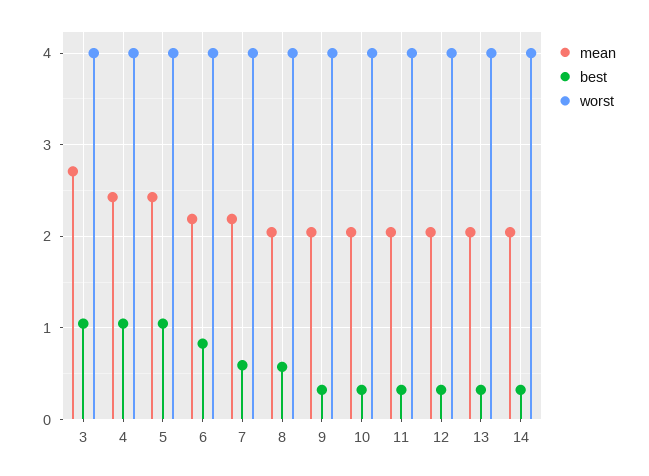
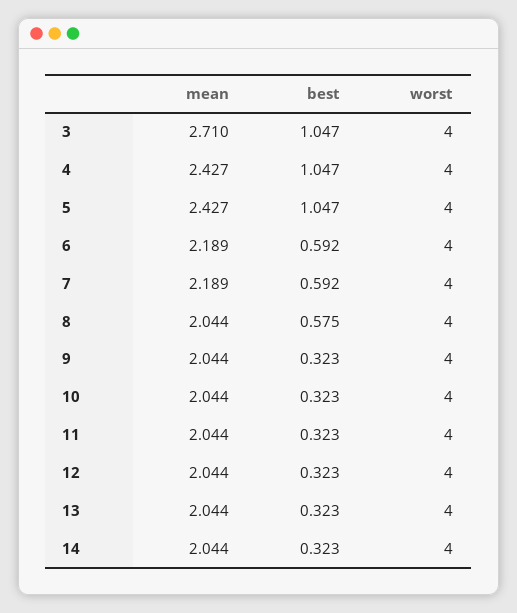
  {
    "mean": {
      "3": 2.71,
      "4": 2.427,
      "5": 2.427,
      "6": 2.189,
      "7": 2.189,
      "8": 2.044,
      "9": 2.044,
      "10": 2.044,
      "11": 2.044,
      "12": 2.044,
      "13": 2.044,
      "14": 2.044
    },
    "best": {
      "3": 1.047,
      "4": 1.047,
      "5": 1.047,
-     "6": 0.8,
+     "6": 0.592,
      "7": 0.592,
      "8": 0.575,
      "9": 0.323,
      "10": 0.323,
      "11": 0.323,
      "12": 0.323,
      "13": 0.323,
      "14": 0.323
    },
    "worst": {
      "3": 4,
      "4": 4,
      "5": 4,
      "6": 4,
      "7": 4,
      "8": 4,
      "9": 4,
      "10": 4,
      "11": 4,
      "12": 4,
      "13": 4,
      "14": 4
    }
  }

